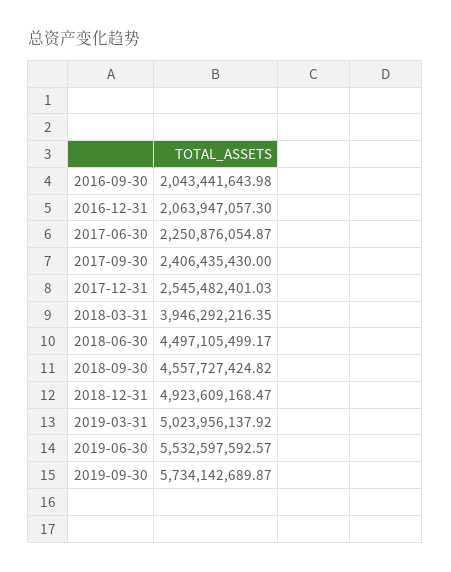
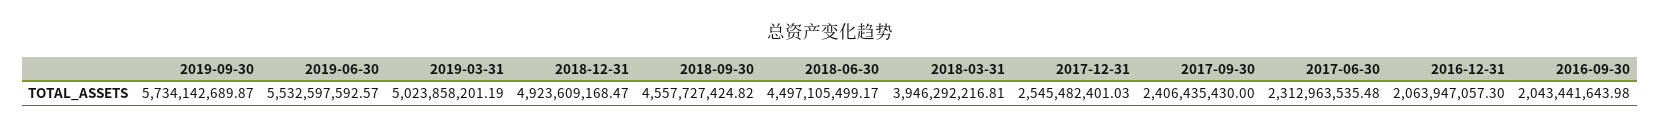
  {
    "2016-09-30": 2043441643.98,
    "2016-12-31": 2063947057.3,
-   "2017-06-30": 2250876054.87,
+   "2017-06-30": 2312963535.48,
    "2017-09-30": 2406435430,
    "2017-12-31": 2545482401.03,
-   "2018-03-31": 3946292216.35,
+   "2018-03-31": 3946292216.81,
    "2018-06-30": 4497105499.17,
    "2018-09-30": 4557727424.82,
    "2018-12-31": 4923609168.47,
-   "2019-03-31": 5023956137.92,
+   "2019-03-31": 5023858201.19,
    "2019-06-30": 5532597592.57,
    "2019-09-30": 5734142689.87
  }

